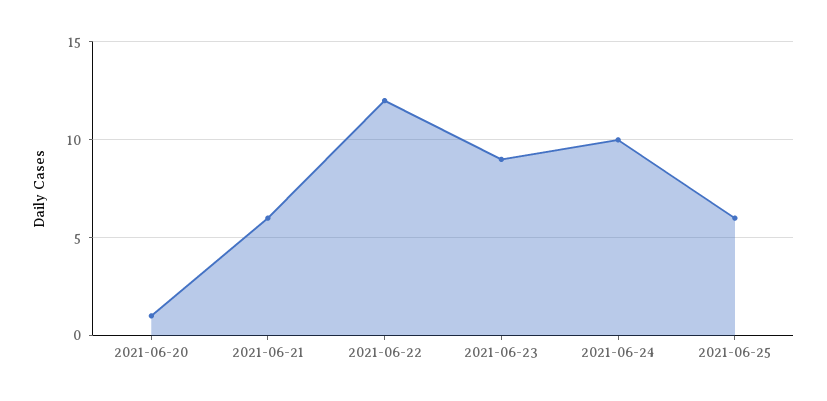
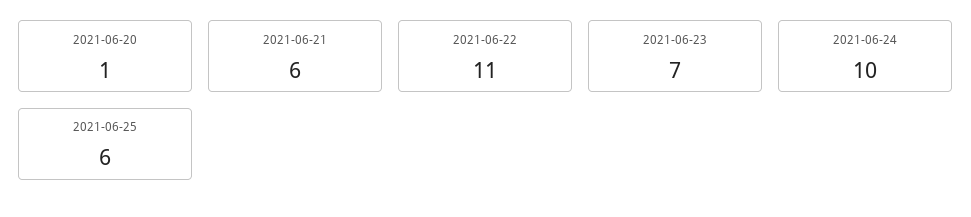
  {
    "2021-06-20": 1,
    "2021-06-21": 6,
-   "2021-06-22": 12,
+   "2021-06-22": 11,
-   "2021-06-23": 9,
+   "2021-06-23": 7,
    "2021-06-24": 10,
    "2021-06-25": 6
  }

